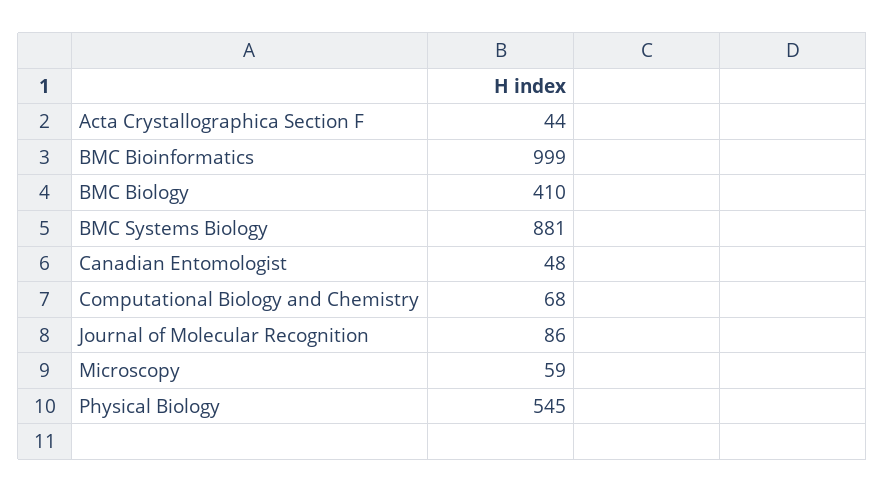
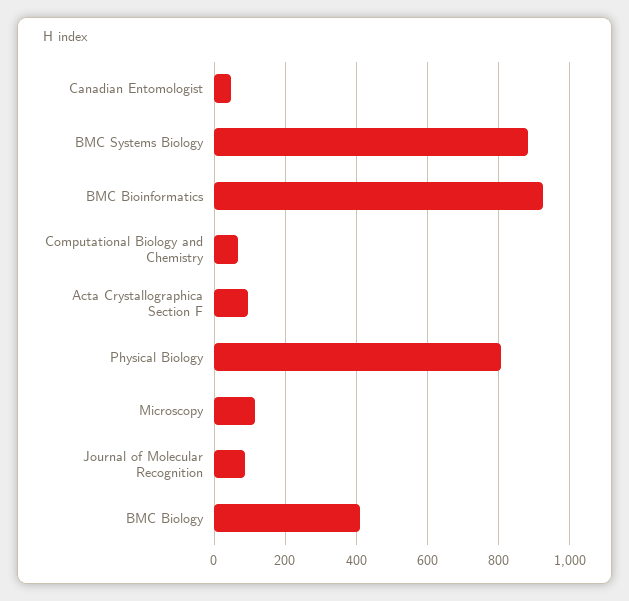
  {
-   "Acta Crystallographica Section F": 44,
+   "Acta Crystallographica Section F": 100,
-   "BMC Bioinformatics": 999,
+   "BMC Bioinformatics": 920,
    "BMC Biology": 410,
    "BMC Systems Biology": 881,
    "Canadian Entomologist": 48,
    "Computational Biology and Chemistry": 68,
    "Journal of Molecular Recognition": 86,
-   "Microscopy": 59,
+   "Microscopy": 120,
-   "Physical Biology": 545
+   "Physical Biology": 800
  }

